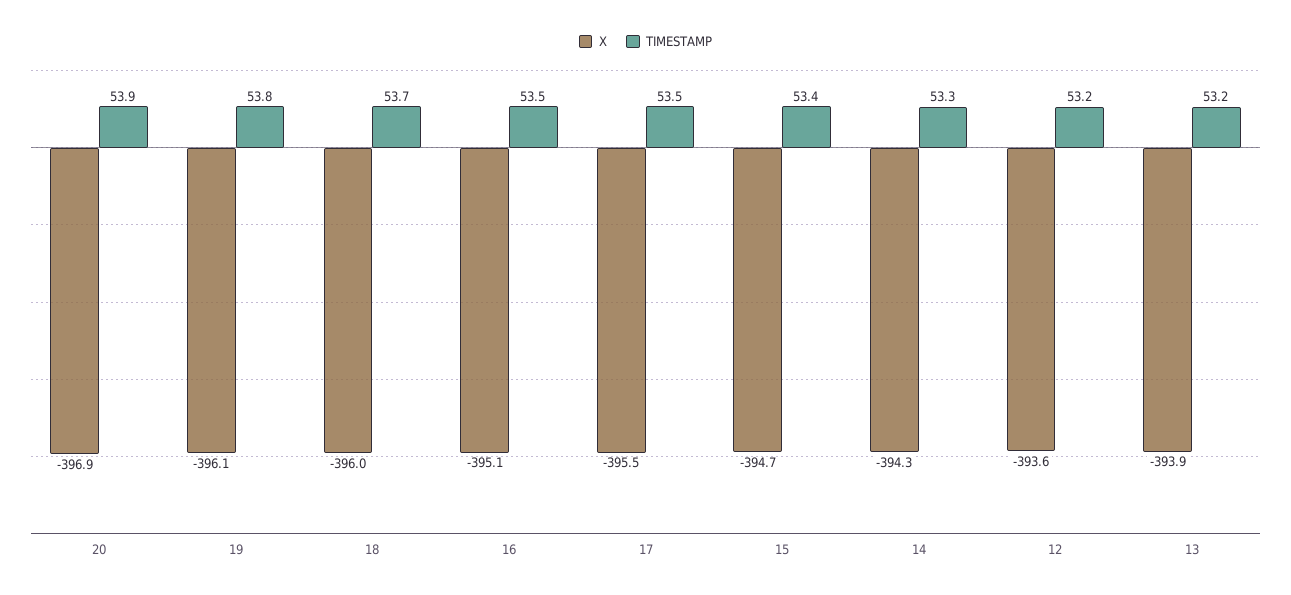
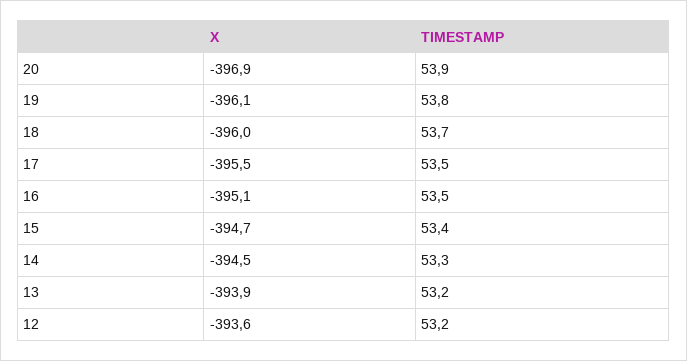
  {
    "X": {
      "20": -396.9,
      "19": -396.1,
      "18": -396,
      "16": -395.1,
      "17": -395.5,
      "15": -394.7,
-     "14": -394.3,
+     "14": -394.5,
      "12": -393.6,
      "13": -393.9
    },
    "TIMESTAMP": {
      "20": 53.9,
      "19": 53.8,
      "18": 53.7,
      "16": 53.5,
      "17": 53.5,
      "15": 53.4,
      "14": 53.3,
      "12": 53.2,
      "13": 53.2
    }
  }

